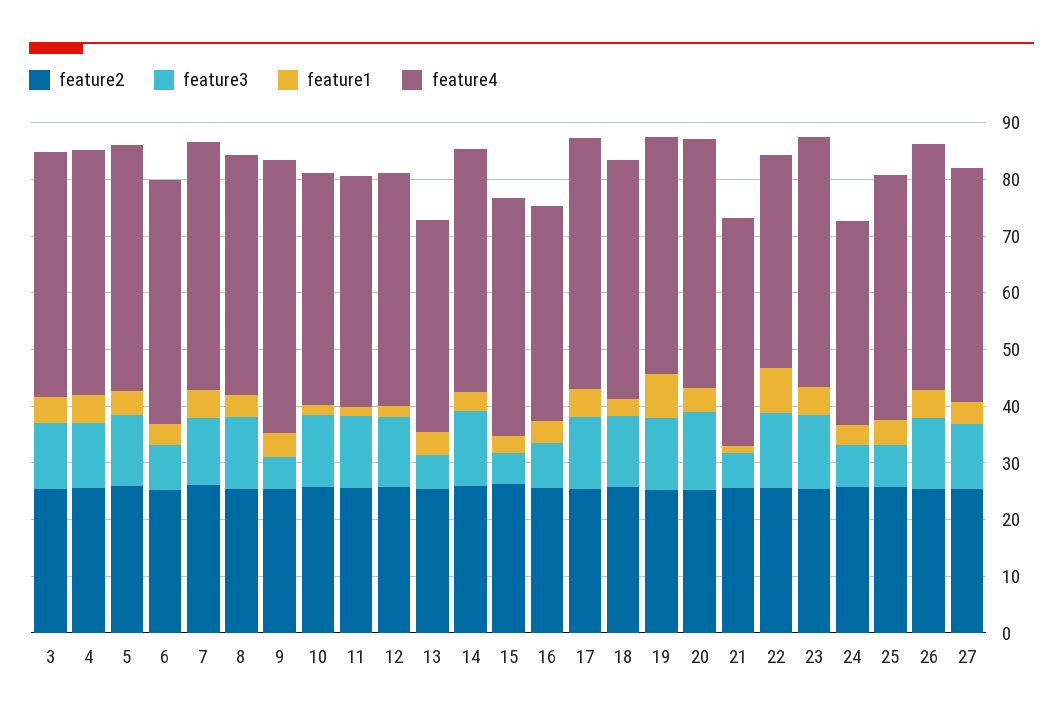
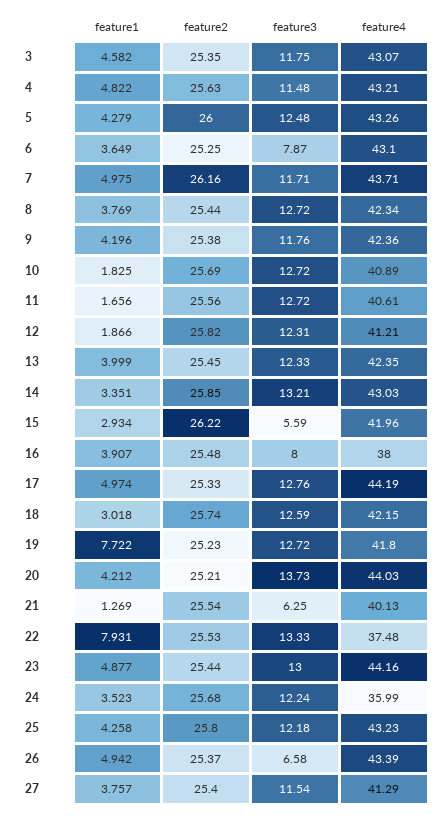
  {
    "feature2": {
      "3": 25.35,
      "4": 25.63,
      "5": 26,
      "6": 25.25,
      "7": 26.16,
      "8": 25.44,
      "9": 25.38,
      "10": 25.69,
      "11": 25.56,
      "12": 25.82,
      "13": 25.45,
      "14": 25.85,
      "15": 26.22,
      "16": 25.48,
      "17": 25.33,
      "18": 25.74,
      "19": 25.23,
      "20": 25.21,
      "21": 25.54,
      "22": 25.53,
      "23": 25.44,
      "24": 25.68,
      "25": 25.8,
      "26": 25.37,
      "27": 25.4
    },
    "feature3": {
      "3": 11.75,
      "4": 11.48,
      "5": 12.48,
      "6": 7.87,
      "7": 11.71,
      "8": 12.72,
-     "9": 6,
+     "9": 11.76,
      "10": 12.72,
      "11": 12.72,
      "12": 12.31,
-     "13": 6,
+     "13": 12.33,
      "14": 13.21,
      "15": 5.59,
      "16": 8,
      "17": 12.76,
      "18": 12.59,
      "19": 12.72,
      "20": 13.73,
      "21": 6.25,
      "22": 13.33,
      "23": 13,
-     "24": 8,
+     "24": 12.24,
-     "25": 8,
+     "25": 12.18,
-     "26": 12,
+     "26": 6.58,
      "27": 11.54
    },
    "feature1": {
      "3": 4.582,
      "4": 4.822,
      "5": 4.279,
      "6": 3.649,
      "7": 4.975,
      "8": 3.769,
      "9": 4.196,
      "10": 1.825,
      "11": 1.656,
      "12": 1.866,
      "13": 3.999,
      "14": 3.351,
      "15": 2.934,
      "16": 3.907,
      "17": 4.974,
      "18": 3.018,
      "19": 7.722,
      "20": 4.212,
      "21": 1.269,
      "22": 7.931,
      "23": 4.877,
      "24": 3.523,
      "25": 4.258,
      "26": 4.942,
      "27": 3.757
    },
    "feature4": {
      "3": 43.07,
      "4": 43.21,
      "5": 43.26,
      "6": 43.1,
      "7": 43.71,
      "8": 42.34,
-     "9": 48,
+     "9": 42.36,
      "10": 40.89,
      "11": 40.61,
      "12": 41.21,
-     "13": 38,
+     "13": 42.35,
      "14": 43.03,
      "15": 41.96,
      "16": 38,
      "17": 44.19,
      "18": 42.15,
      "19": 41.8,
      "20": 44.03,
      "21": 40.13,
      "22": 37.48,
      "23": 44.16,
      "24": 35.99,
      "25": 43.23,
      "26": 43.39,
      "27": 41.29
    }
  }

